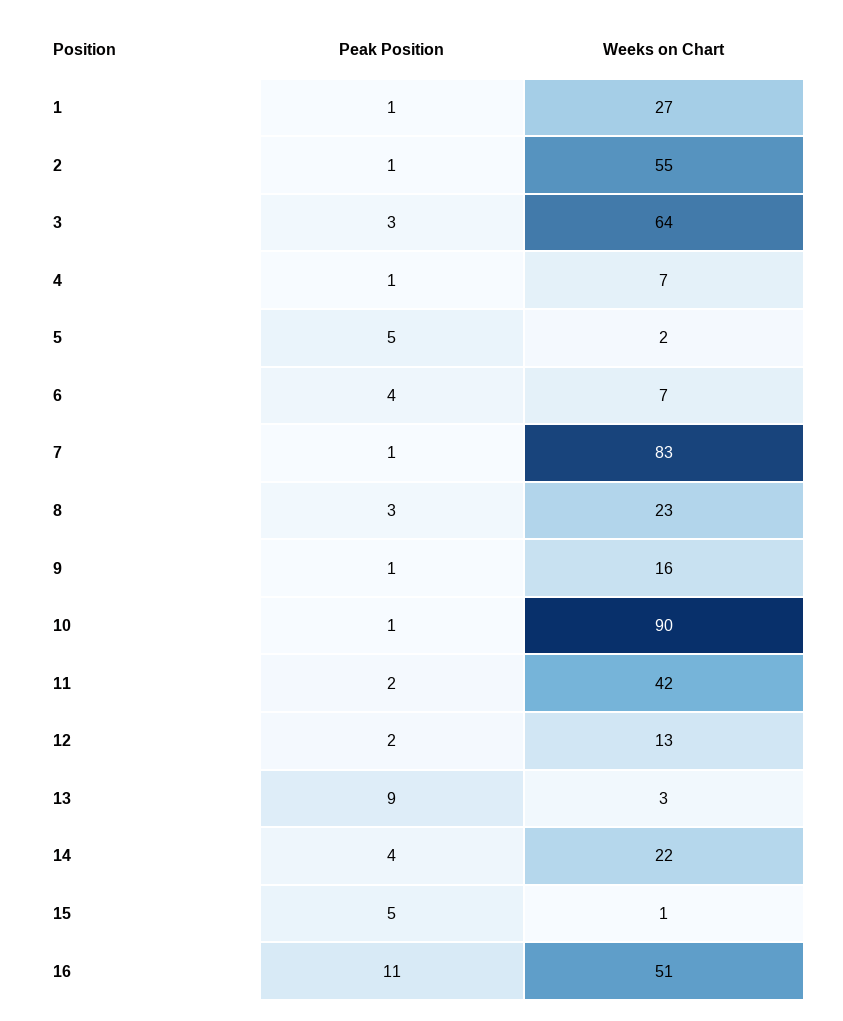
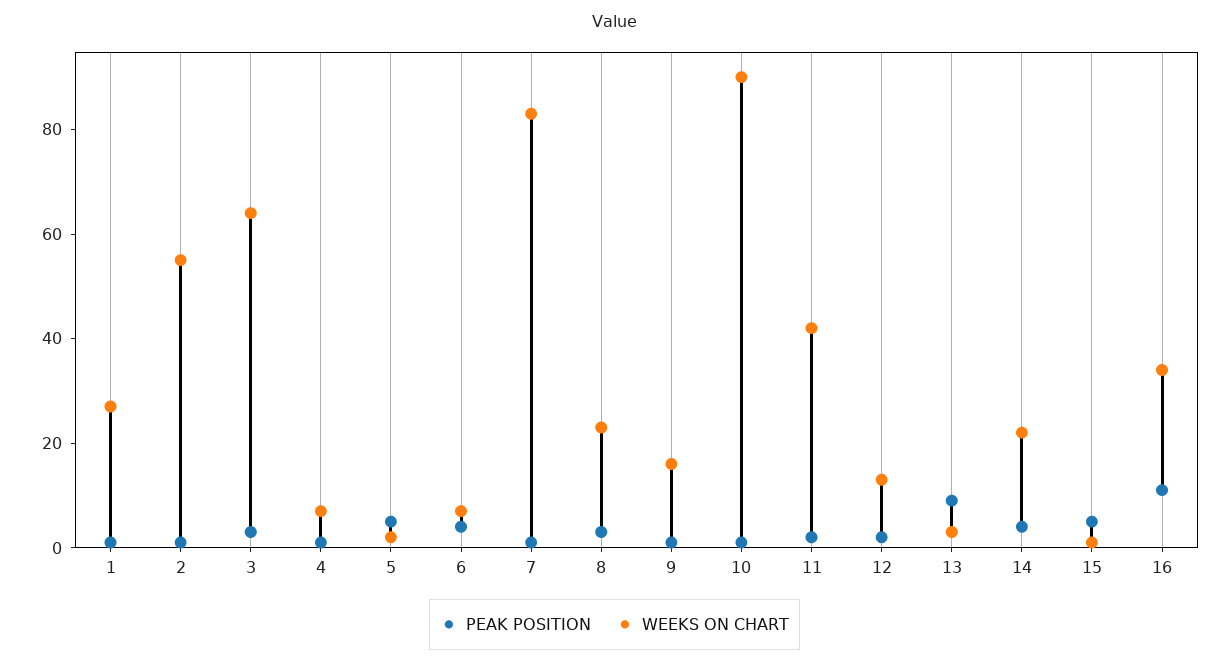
  {
    "Peak Position": {
      "1": 1,
      "2": 1,
      "3": 3,
      "4": 1,
      "5": 5,
      "6": 4,
      "7": 1,
      "8": 3,
      "9": 1,
      "10": 1,
      "11": 2,
      "12": 2,
      "13": 9,
      "14": 4,
      "15": 5,
      "16": 11
    },
    "Weeks on Chart": {
      "1": 27,
      "2": 55,
      "3": 64,
      "4": 7,
      "5": 2,
      "6": 7,
      "7": 83,
      "8": 23,
      "9": 16,
      "10": 90,
      "11": 42,
      "12": 13,
      "13": 3,
      "14": 22,
      "15": 1,
-     "16": 51
+     "16": 35
    }
  }

